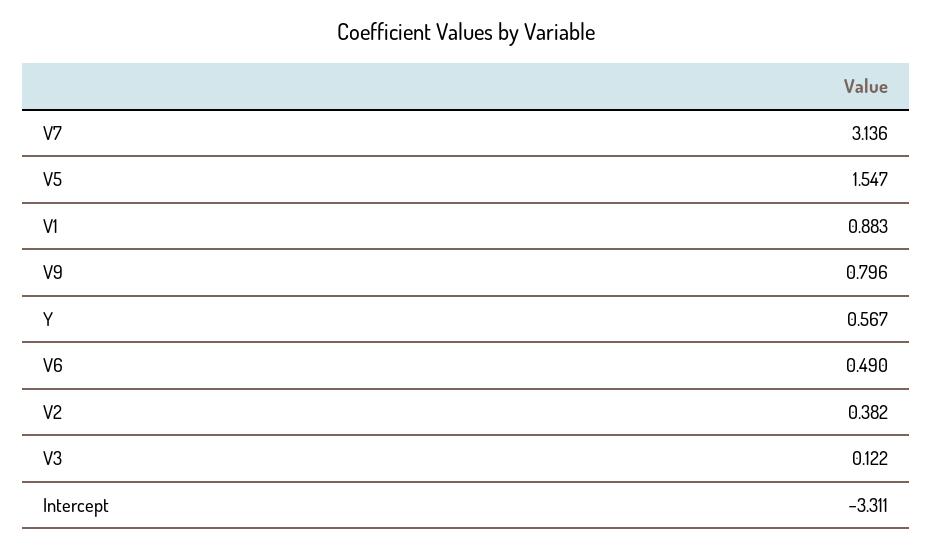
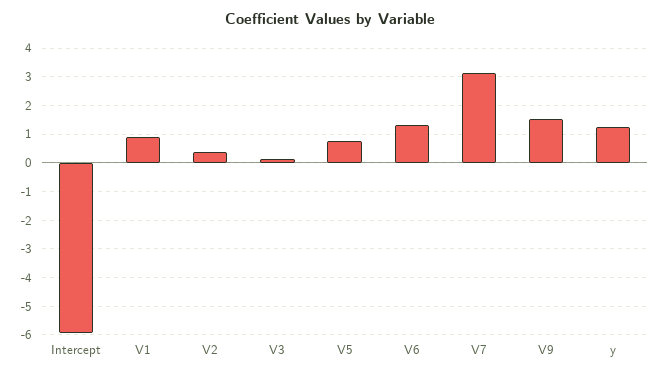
  {
    "V7": 3.136,
-   "V5": 1.547,
+   "V5": 0.75,
    "V1": 0.883,
-   "V9": 0.796,
+   "V9": 1.5,
-   "Y": 0.567,
+   "Y": 1.25,
-   "V6": 0.49,
+   "V6": 1.25,
    "V2": 0.382,
    "V3": 0.122,
-   "Intercept": -3.311
+   "Intercept": -6
  }

